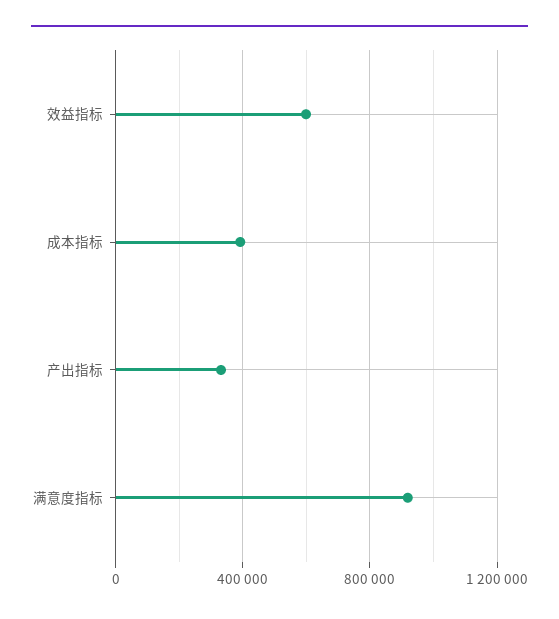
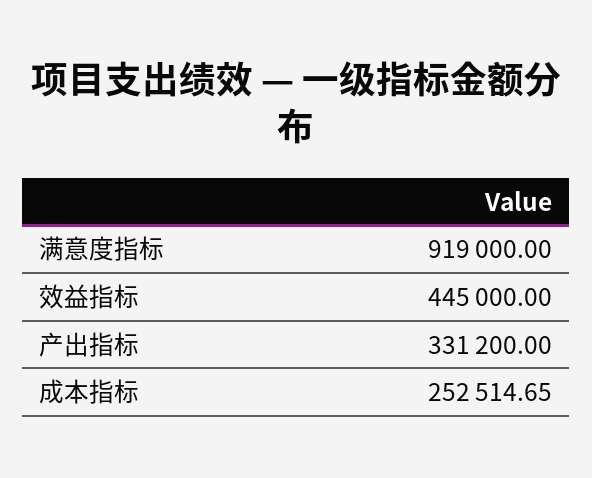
  {
-   "效益指标": 600000,
+   "效益指标": 445000,
-   "成本指标": 400000,
+   "成本指标": 252514.65,
    "产出指标": 331200,
    "满意度指标": 919000
  }

